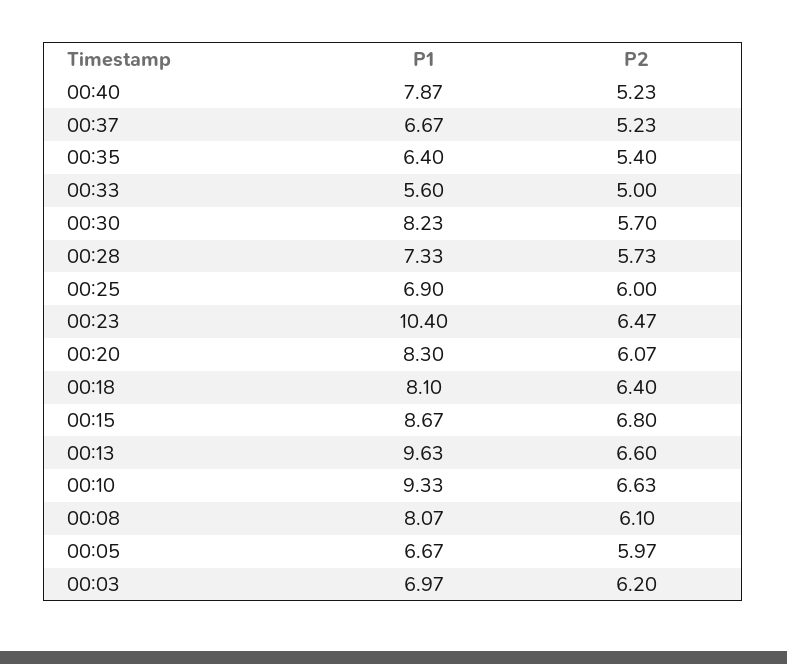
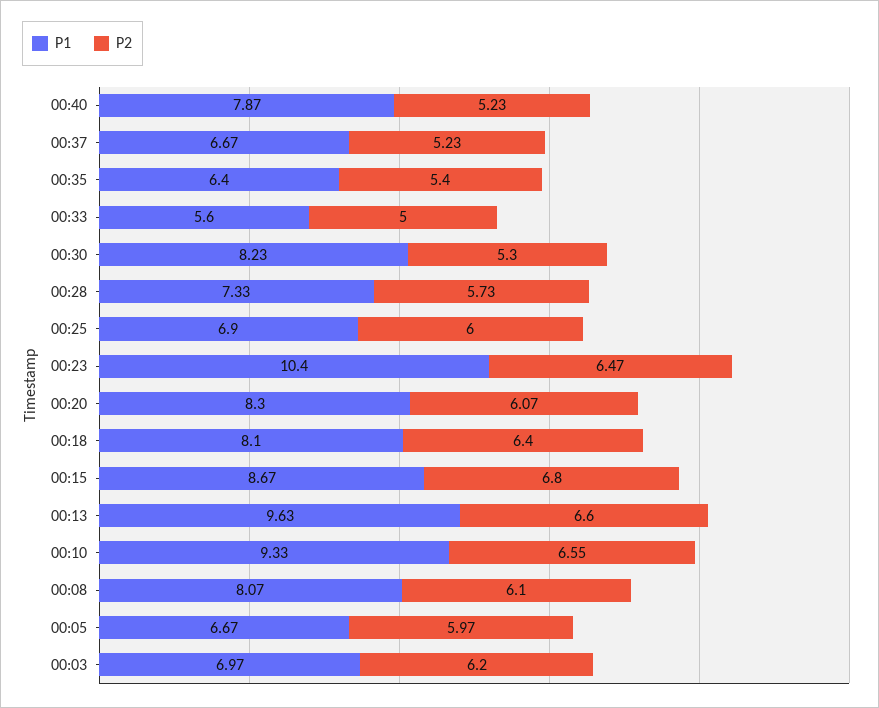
  {
    "P1": {
      "00:40": 7.87,
      "00:37": 6.67,
      "00:35": 6.4,
      "00:33": 5.6,
      "00:30": 8.23,
      "00:28": 7.33,
      "00:25": 6.9,
      "00:23": 10.4,
      "00:20": 8.3,
      "00:18": 8.1,
      "00:15": 8.67,
      "00:13": 9.63,
      "00:10": 9.33,
      "00:08": 8.07,
      "00:05": 6.67,
      "00:03": 6.97
    },
    "P2": {
      "00:40": 5.23,
      "00:37": 5.23,
      "00:35": 5.4,
      "00:33": 5,
-     "00:30": 5.7,
+     "00:30": 5.3,
      "00:28": 5.73,
      "00:25": 6,
      "00:23": 6.47,
      "00:20": 6.07,
      "00:18": 6.4,
      "00:15": 6.8,
      "00:13": 6.6,
-     "00:10": 6.63,
+     "00:10": 6.55,
      "00:08": 6.1,
      "00:05": 5.97,
      "00:03": 6.2
    }
  }

